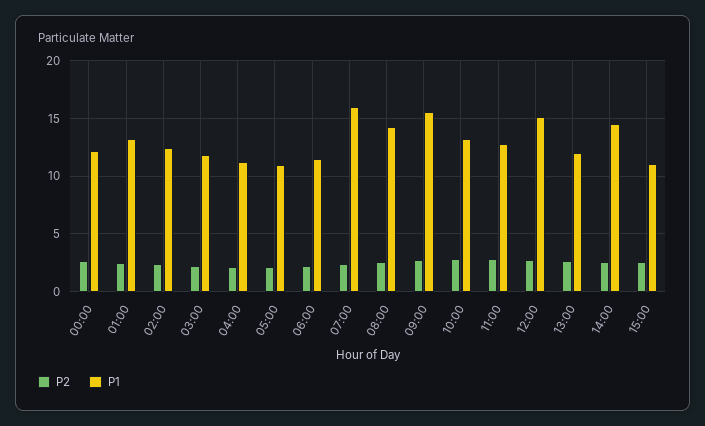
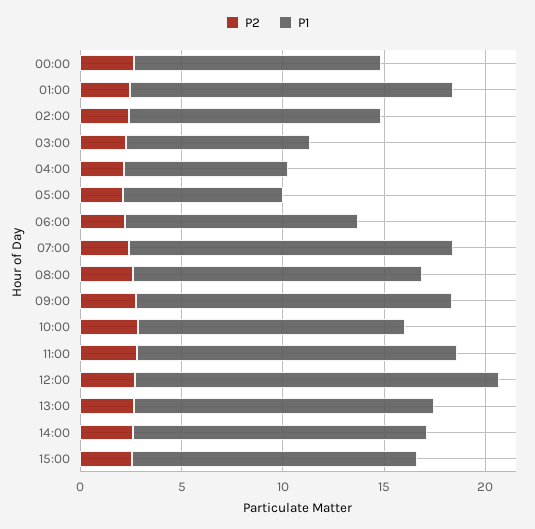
  {
    "P2": {
      "00:00": 3,
      "01:00": 2,
      "02:00": 2,
      "03:00": 2,
      "04:00": 2,
      "05:00": 2,
      "06:00": 2,
      "07:00": 2,
      "08:00": 3,
      "09:00": 3,
      "10:00": 3,
      "11:00": 3,
      "12:00": 3,
      "13:00": 3,
      "14:00": 3,
      "15:00": 3
    },
    "P1": {
      "00:00": 12,
-     "01:00": 13,
+     "01:00": 16,
      "02:00": 12,
-     "03:00": 12,
+     "03:00": 9,
-     "04:00": 11,
+     "04:00": 8,
-     "05:00": 11,
+     "05:00": 8,
      "06:00": 12,
      "07:00": 16,
      "08:00": 14,
      "09:00": 16,
      "10:00": 13,
-     "11:00": 13,
+     "11:00": 16,
-     "12:00": 15,
+     "12:00": 18,
-     "13:00": 12,
+     "13:00": 15,
      "14:00": 15,
-     "15:00": 11
+     "15:00": 14
    }
  }

